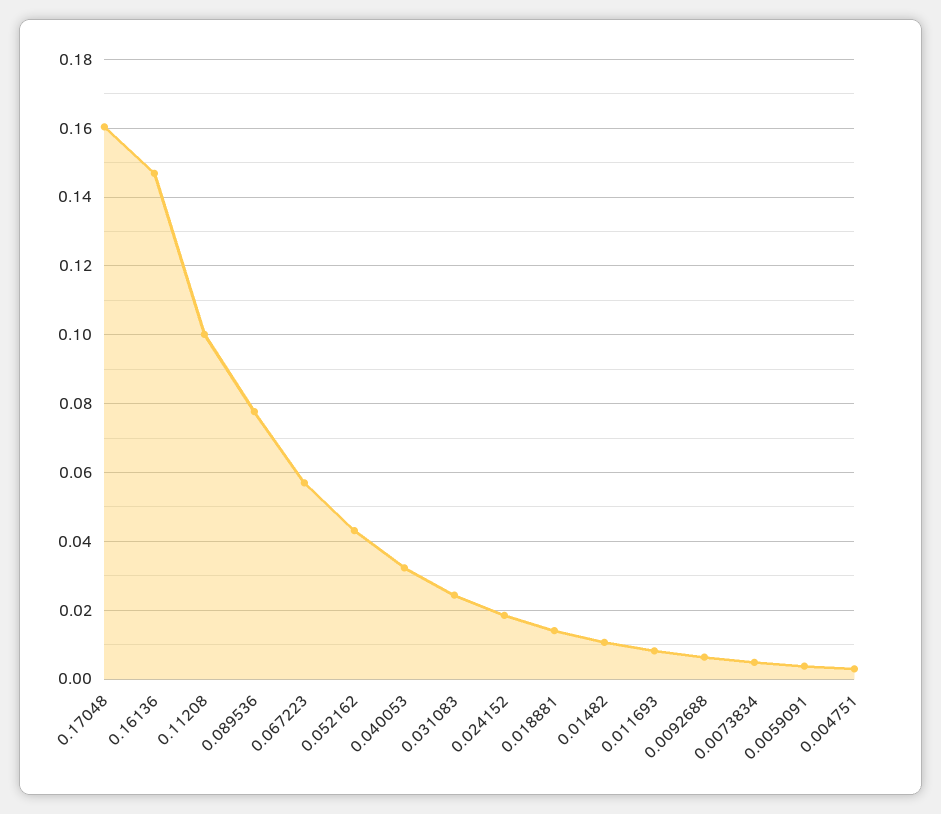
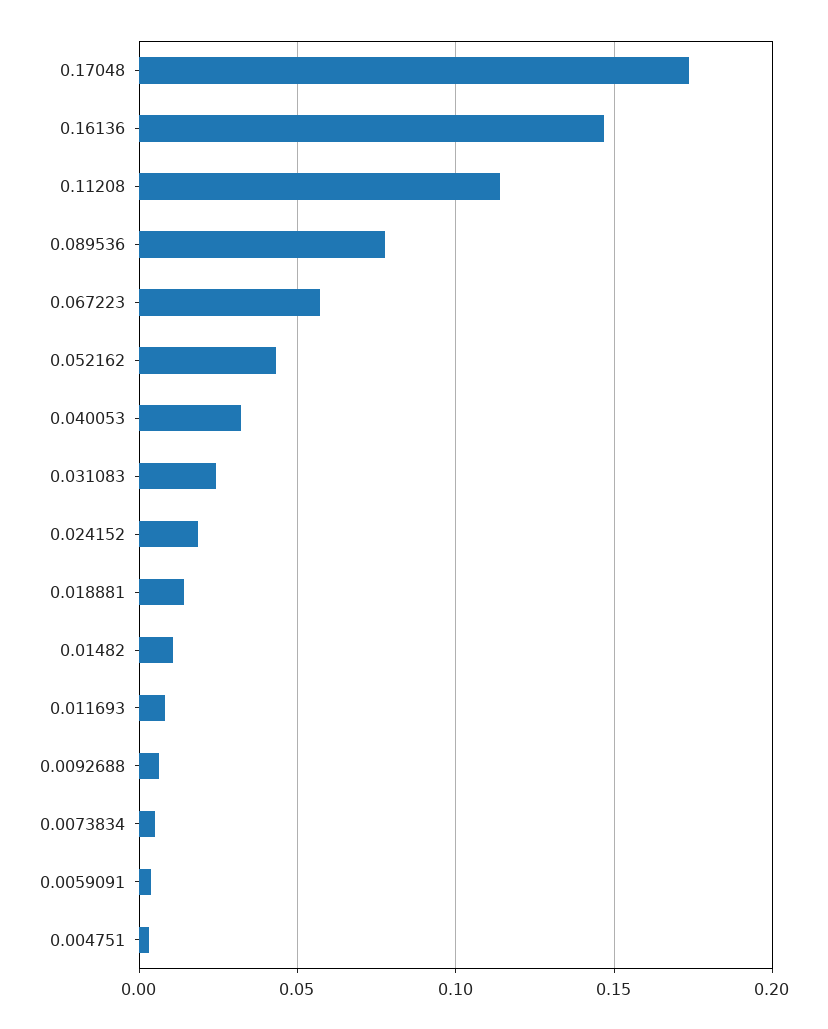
  {
-   "0.17048": 0.16,
+   "0.17048": 0.175,
    "0.16136": 0.146,
-   "0.11208": 0.1,
+   "0.11208": 0.115,
    "0.089536": 0.078,
    "0.067223": 0.058,
    "0.052162": 0.044,
    "0.040053": 0.032,
    "0.031083": 0.024,
    "0.024152": 0.018,
    "0.018881": 0.014,
    "0.01482": 0.01,
    "0.011693": 0.008,
    "0.0092688": 0.006,
    "0.0073834": 0.004,
    "0.0059091": 0.004,
    "0.004751": 0.004
  }

